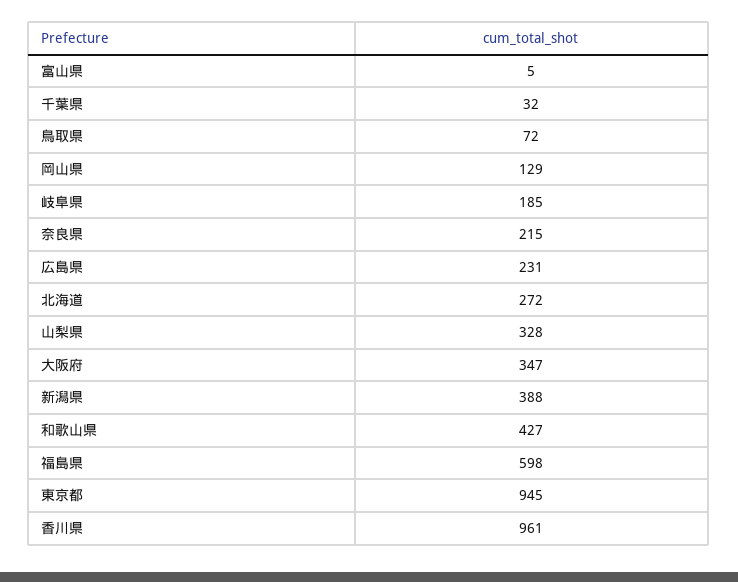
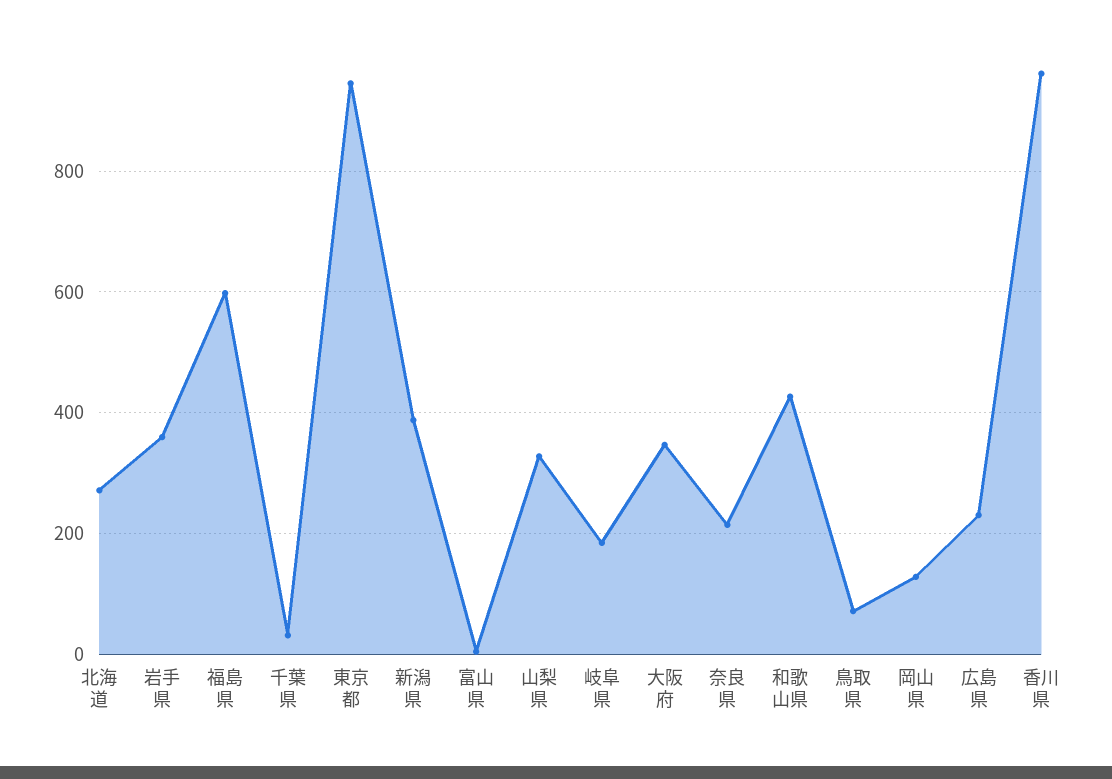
  {
    "富山県": 5,
    "千葉県": 32,
    "鳥取県": 72,
    "岡山県": 129,
    "岐阜県": 185,
    "奈良県": 215,
    "広島県": 231,
    "北海道": 272,
    "山梨県": 328,
    "大阪府": 347,
    "新潟県": 388,
    "和歌山県": 427,
    "福島県": 598,
    "東京都": 945,
-   "香川県": 961
+   "香川県": 961,
+   "岩手県": 360
  }

